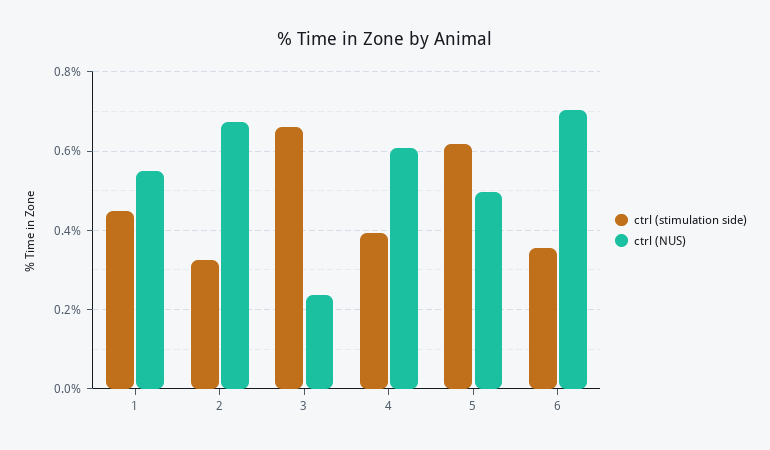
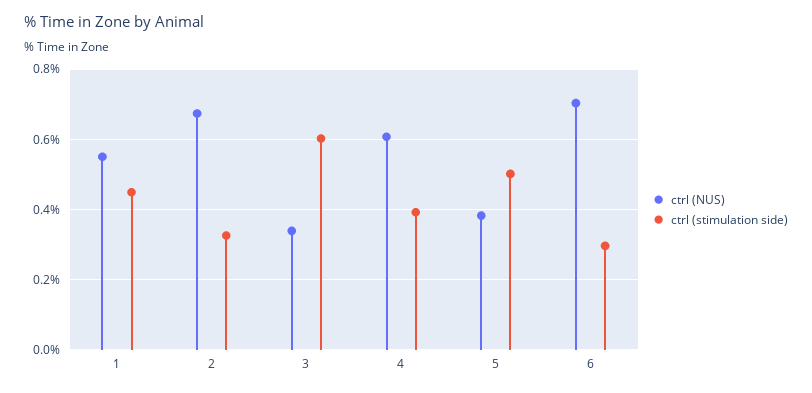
  {
    "ctrl (stimulation side)": {
      "1": 0.44,
      "2": 0.32,
-     "3": 0.66,
+     "3": 0.6,
      "4": 0.4,
-     "5": 0.62,
+     "5": 0.5,
-     "6": 0.36
+     "6": 0.3
    },
    "ctrl (NUS)": {
      "1": 0.56,
      "2": 0.68,
-     "3": 0.24,
+     "3": 0.34,
      "4": 0.6,
-     "5": 0.5,
+     "5": 0.38,
      "6": 0.7
    }
  }

